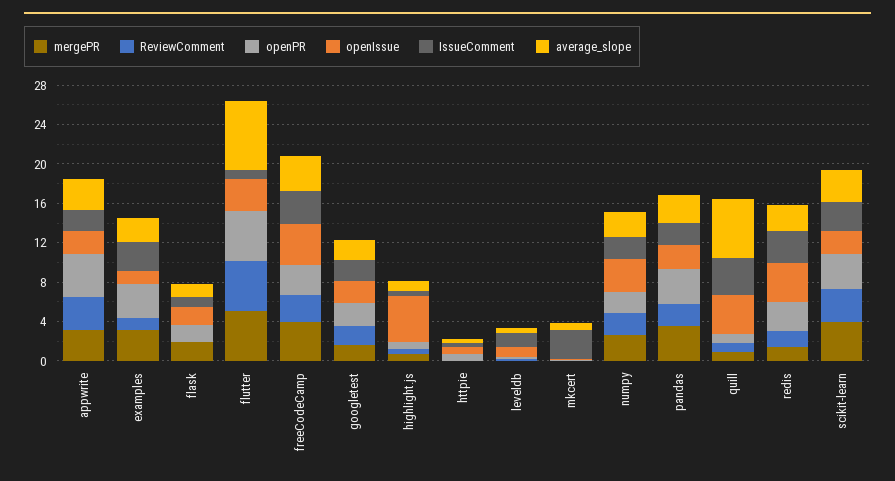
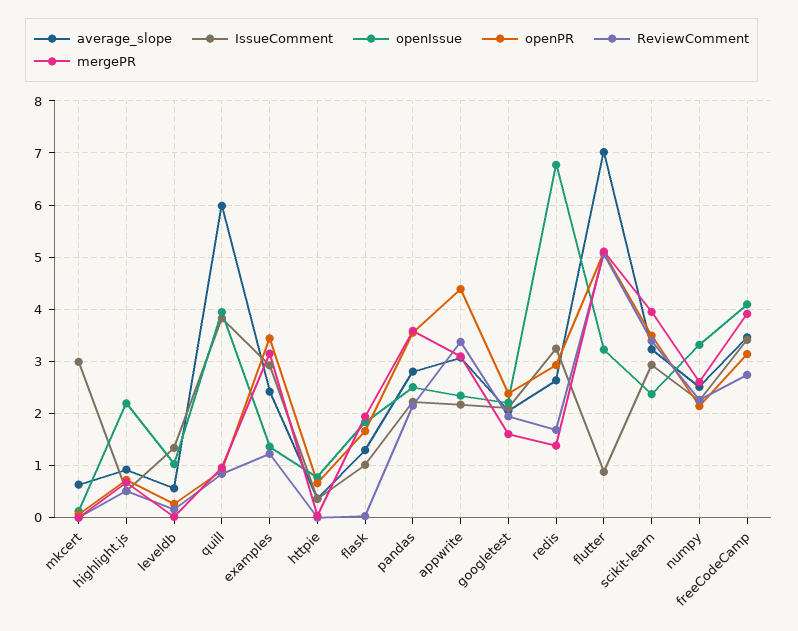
  {
    "mergePR": {
      "appwrite": 3,
      "examples": 3.2,
      "flask": 2,
      "flutter": 5.2,
      "freeCodeCamp": 4,
      "googletest": 1.6,
      "highlight.js": 0.6,
      "httpie": 0,
      "leveldb": 0,
      "mkcert": 0,
      "numpy": 2.6,
      "pandas": 3.6,
      "quill": 1,
      "redis": 1.4,
      "scikit-learn": 4
    },
    "ReviewComment": {
      "appwrite": 3.4,
      "examples": 1.2,
      "flask": 0,
      "flutter": 5,
      "freeCodeCamp": 2.8,
      "googletest": 2,
      "highlight.js": 0.6,
      "httpie": 0,
      "leveldb": 0.2,
      "mkcert": 0,
      "numpy": 2.2,
      "pandas": 2.2,
      "quill": 0.8,
      "redis": 1.6,
      "scikit-learn": 3.4
    },
    "openPR": {
      "appwrite": 4.4,
      "examples": 3.4,
      "flask": 1.6,
      "flutter": 5,
      "freeCodeCamp": 3.2,
      "googletest": 2.4,
      "highlight.js": 0.8,
      "httpie": 0.6,
      "leveldb": 0.2,
      "mkcert": 0,
      "numpy": 2.2,
      "pandas": 3.6,
      "quill": 1,
      "redis": 3,
      "scikit-learn": 3.4
    },
    "openIssue": {
      "appwrite": 2.4,
      "examples": 1.4,
      "flask": 1.8,
      "flutter": 3.2,
      "freeCodeCamp": 4,
      "googletest": 2.2,
-     "highlight.js": 5,
+     "highlight.js": 2.2,
      "httpie": 0.8,
      "leveldb": 1,
      "mkcert": 0.2,
      "numpy": 3.4,
      "pandas": 2.6,
      "quill": 4,
-     "redis": 4,
+     "redis": 6.8,
      "scikit-learn": 2.4
    },
    "IssueComment": {
      "appwrite": 2.2,
      "examples": 3,
      "flask": 1,
      "flutter": 0.8,
      "freeCodeCamp": 3.4,
      "googletest": 2.2,
      "highlight.js": 0.6,
      "httpie": 0.4,
      "leveldb": 1.4,
      "mkcert": 3,
      "numpy": 2.2,
      "pandas": 2.2,
      "quill": 3.8,
      "redis": 3.2,
      "scikit-learn": 3
    },
    "average_slope": {
      "appwrite": 3,
      "examples": 2.4,
      "flask": 1.2,
      "flutter": 7,
      "freeCodeCamp": 3.4,
      "googletest": 2,
      "highlight.js": 1,
      "httpie": 0.4,
      "leveldb": 0.6,
      "mkcert": 0.6,
      "numpy": 2.6,
      "pandas": 2.8,
      "quill": 6,
      "redis": 2.6,
      "scikit-learn": 3.2
    }
  }

